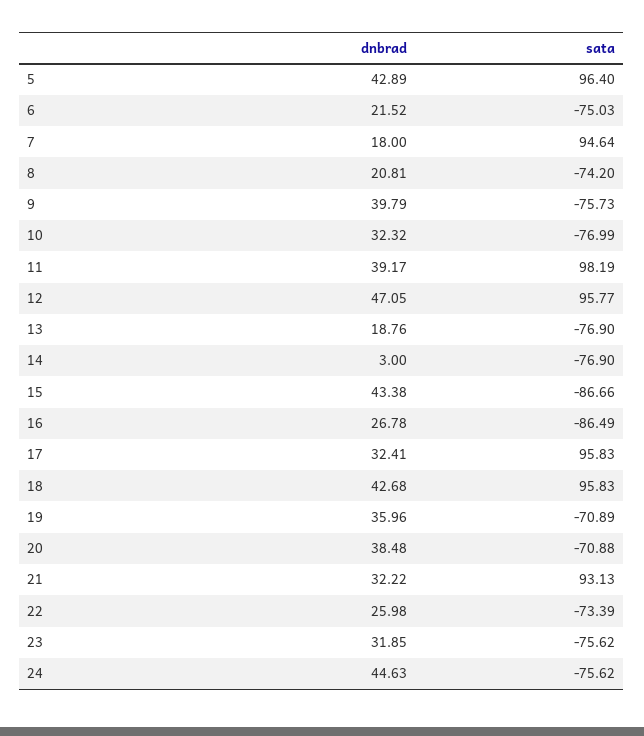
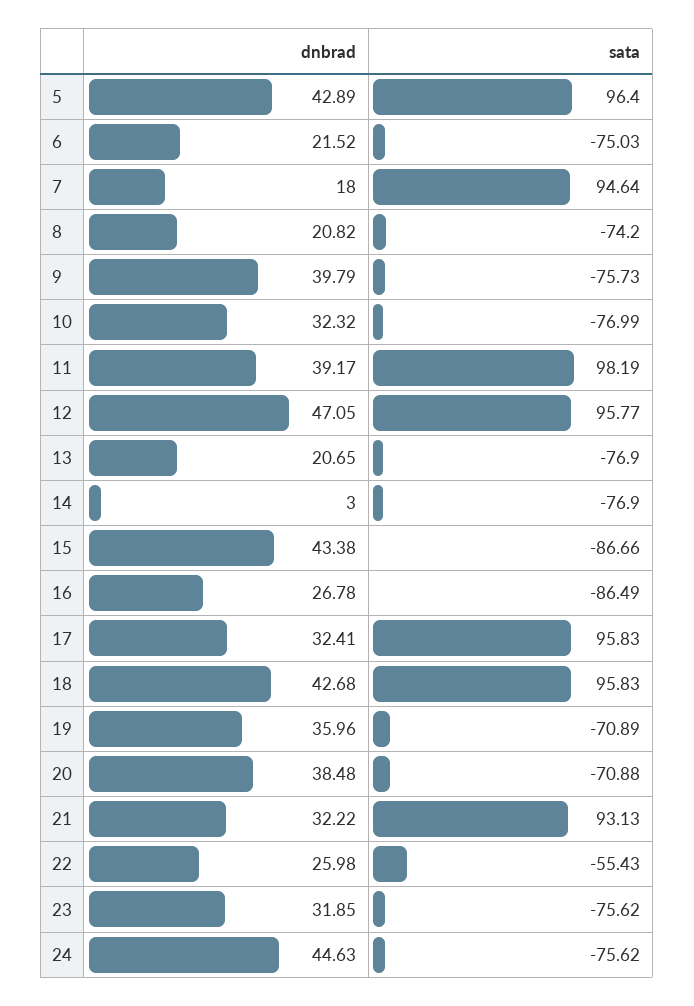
  {
    "dnbrad": {
      "5": 42.89,
      "6": 21.52,
      "7": 18,
-     "8": 20.81,
+     "8": 20.82,
      "9": 39.79,
      "10": 32.32,
      "11": 39.17,
      "12": 47.05,
-     "13": 18.76,
+     "13": 20.65,
      "14": 3,
      "15": 43.38,
      "16": 26.78,
      "17": 32.41,
      "18": 42.68,
      "19": 35.96,
      "20": 38.48,
      "21": 32.22,
      "22": 25.98,
      "23": 31.85,
      "24": 44.63
    },
    "sata": {
      "5": 96.4,
      "6": -75.03,
      "7": 94.64,
      "8": -74.2,
      "9": -75.73,
      "10": -76.99,
      "11": 98.19,
      "12": 95.77,
      "13": -76.9,
      "14": -76.9,
      "15": -86.66,
      "16": -86.49,
      "17": 95.83,
      "18": 95.83,
      "19": -70.89,
      "20": -70.88,
      "21": 93.13,
-     "22": -73.39,
+     "22": -55.43,
      "23": -75.62,
      "24": -75.62
    }
  }

